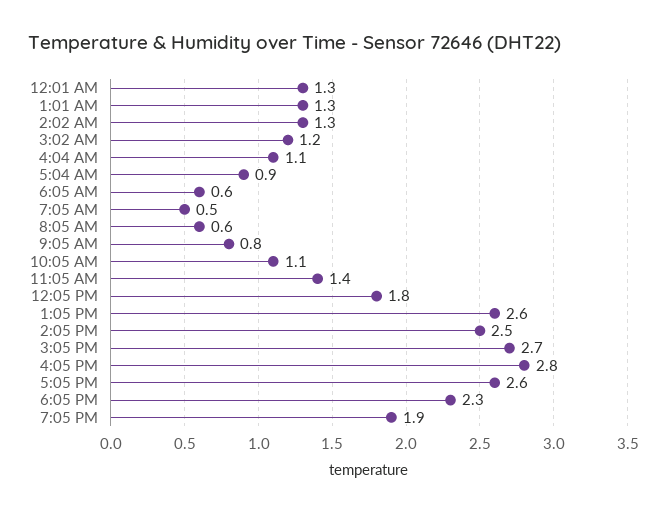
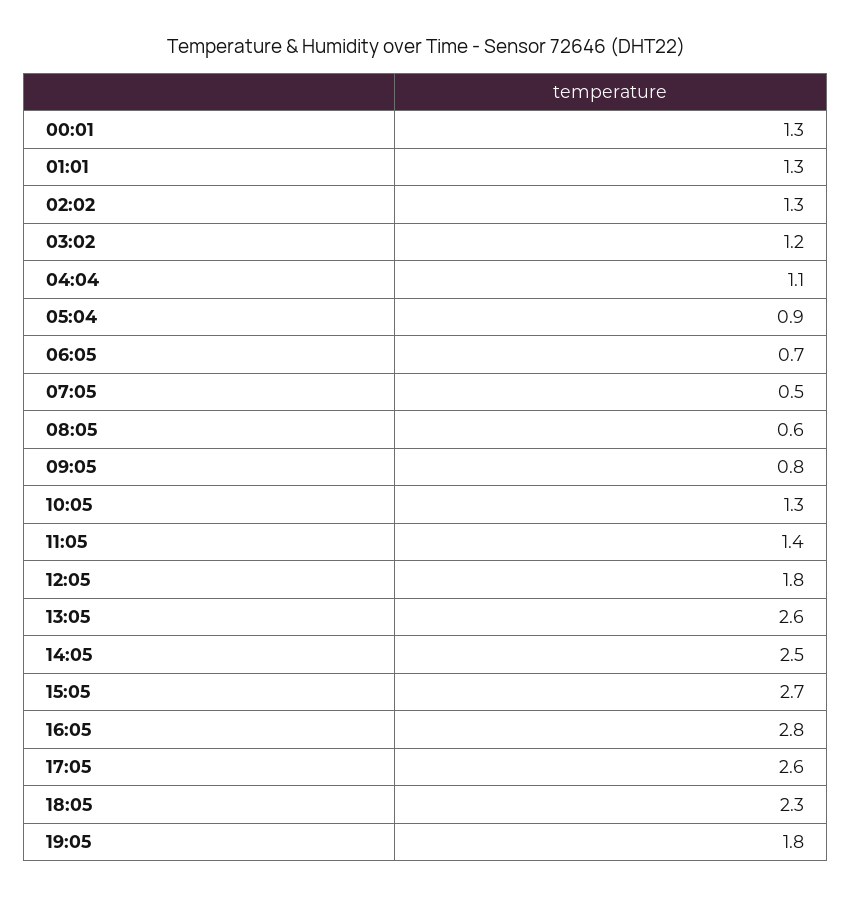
  {
    "12:01 AM": 1.3,
    "1:01 AM": 1.3,
    "2:02 AM": 1.3,
    "3:02 AM": 1.2,
    "4:04 AM": 1.1,
    "5:04 AM": 0.9,
-   "6:05 AM": 0.6,
+   "6:05 AM": 0.7,
    "7:05 AM": 0.5,
    "8:05 AM": 0.6,
    "9:05 AM": 0.8,
-   "10:05 AM": 1.1,
+   "10:05 AM": 1.3,
    "11:05 AM": 1.4,
    "12:05 PM": 1.8,
    "1:05 PM": 2.6,
    "2:05 PM": 2.5,
    "3:05 PM": 2.7,
    "4:05 PM": 2.8,
    "5:05 PM": 2.6,
    "6:05 PM": 2.3,
-   "7:05 PM": 1.9
+   "7:05 PM": 1.8
  }

